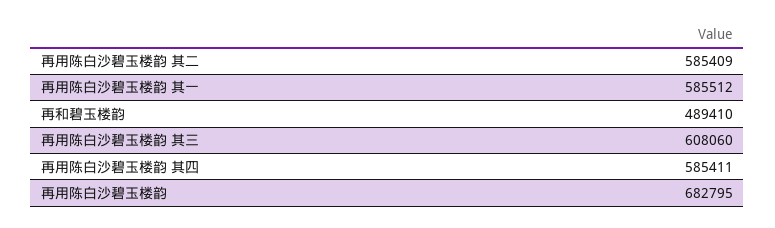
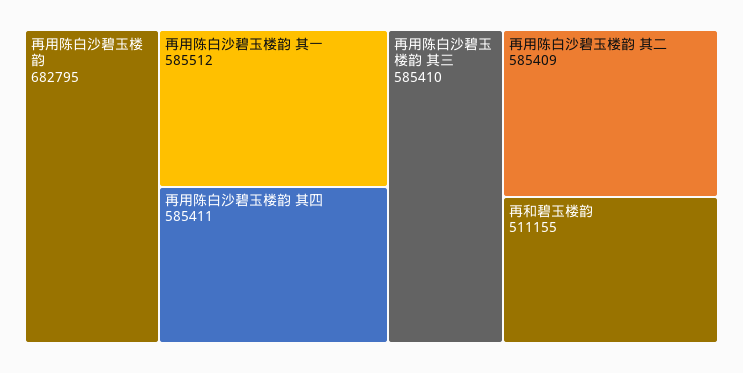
  {
    "再用陈白沙碧玉楼韵 其二": 585409,
    "再用陈白沙碧玉楼韵 其一": 585512,
-   "再和碧玉楼韵": 489410,
+   "再和碧玉楼韵": 511155,
-   "再用陈白沙碧玉楼韵 其三": 608060,
+   "再用陈白沙碧玉楼韵 其三": 585410,
    "再用陈白沙碧玉楼韵 其四": 585411,
    "再用陈白沙碧玉楼韵": 682795
  }

